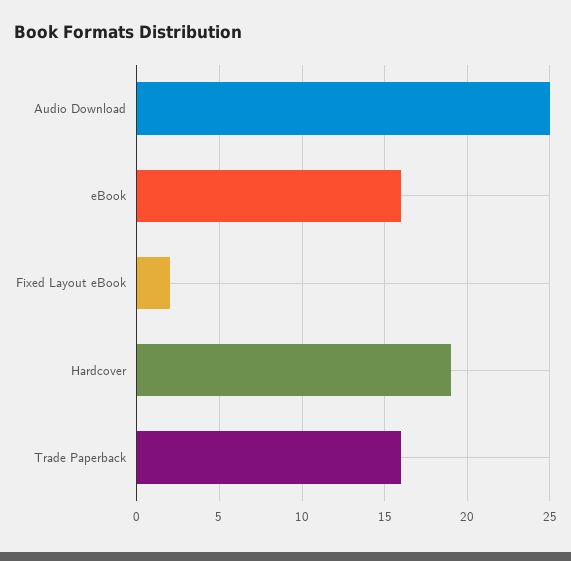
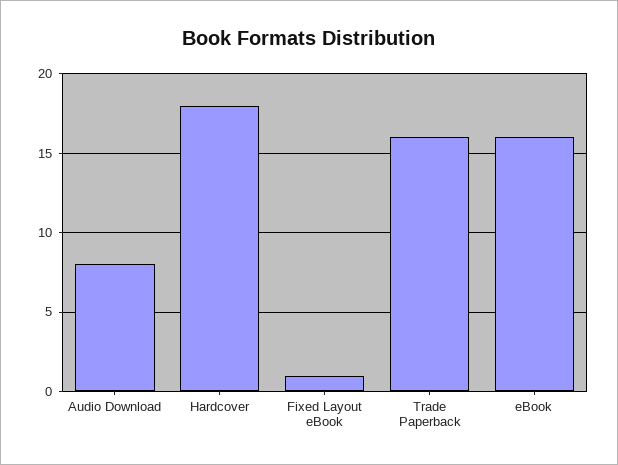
  {
-   "Audio Download": 25,
+   "Audio Download": 8,
    "eBook": 16,
-   "Fixed Layout eBook": 2,
+   "Fixed Layout eBook": 1,
-   "Hardcover": 19,
+   "Hardcover": 18,
    "Trade Paperback": 16
  }

